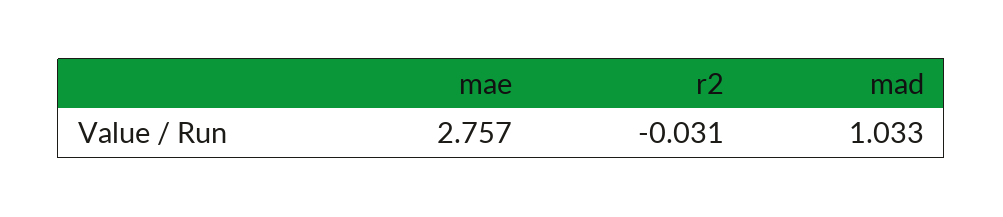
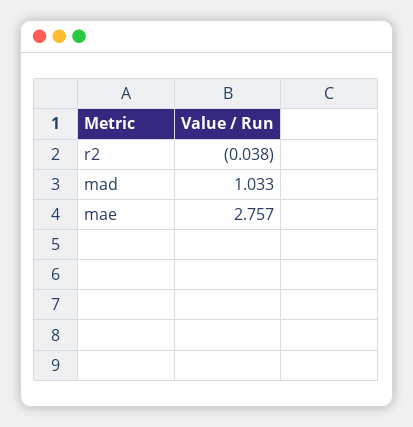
  {
    "mae": 2.757,
-   "r2": -0.031,
+   "r2": -0.038,
    "mad": 1.033
  }

